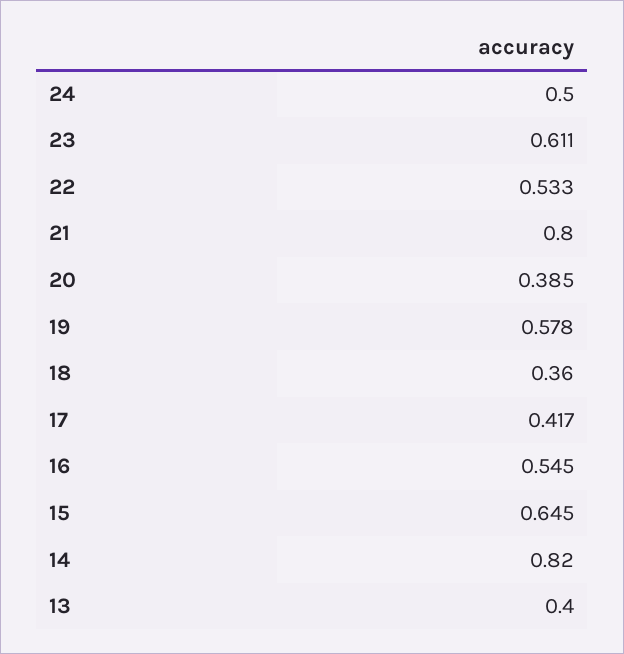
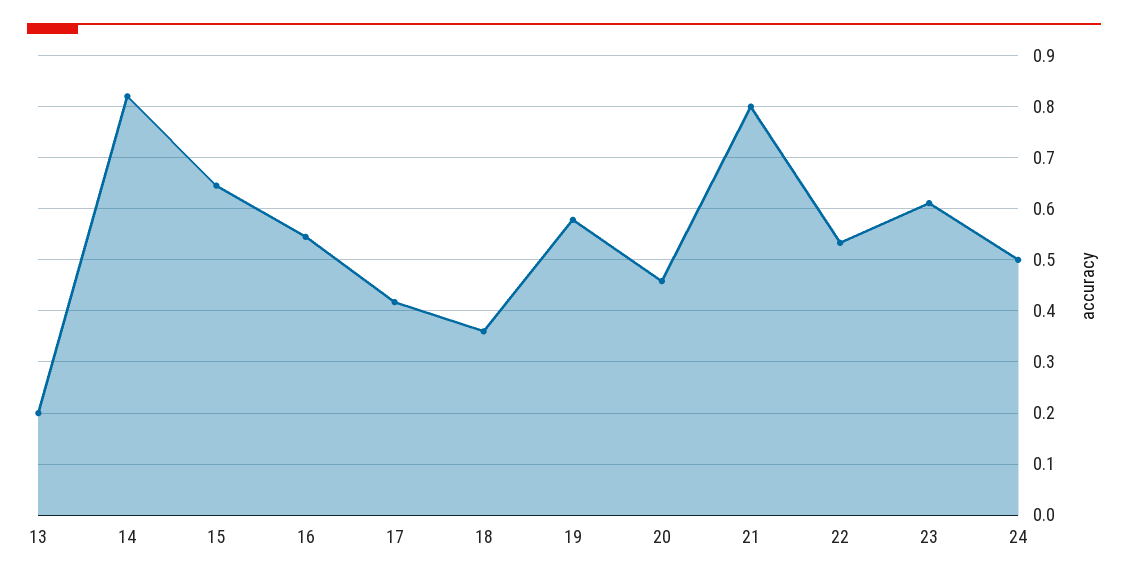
  {
    "24": 0.5,
    "23": 0.611,
    "22": 0.533,
    "21": 0.8,
-   "20": 0.385,
+   "20": 0.46,
    "19": 0.578,
    "18": 0.36,
    "17": 0.417,
    "16": 0.545,
    "15": 0.645,
    "14": 0.82,
-   "13": 0.4
+   "13": 0.2
  }

